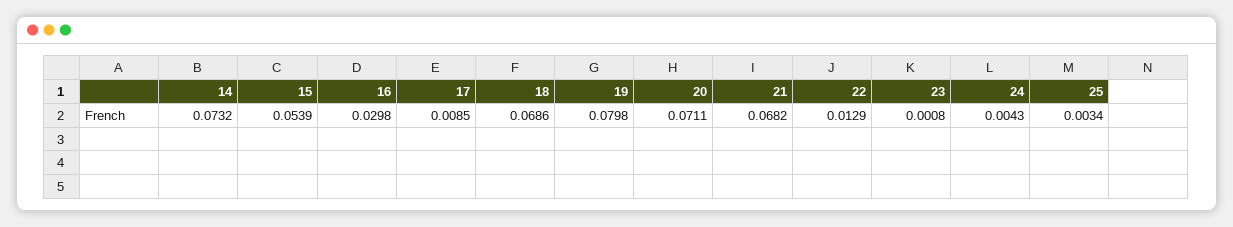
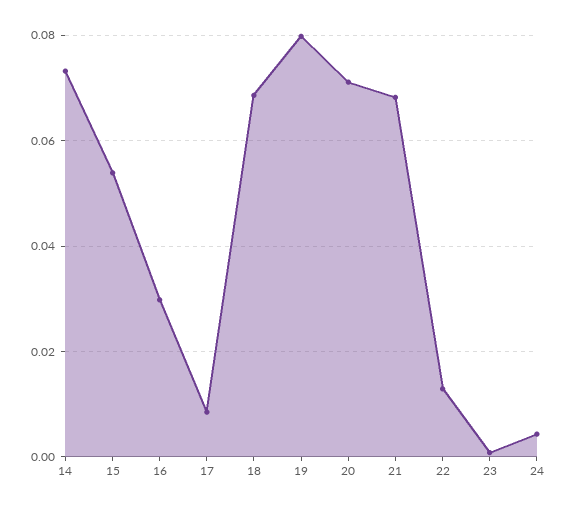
  {
    "14": 0.0732,
    "15": 0.0539,
    "16": 0.0298,
    "17": 0.0085,
    "18": 0.0686,
    "19": 0.0798,
    "20": 0.0711,
    "21": 0.0682,
    "22": 0.0129,
    "23": 0.0008,
-   "24": 0.0043,
+   "24": 0.0043
-   "25": 0.0034
  }

